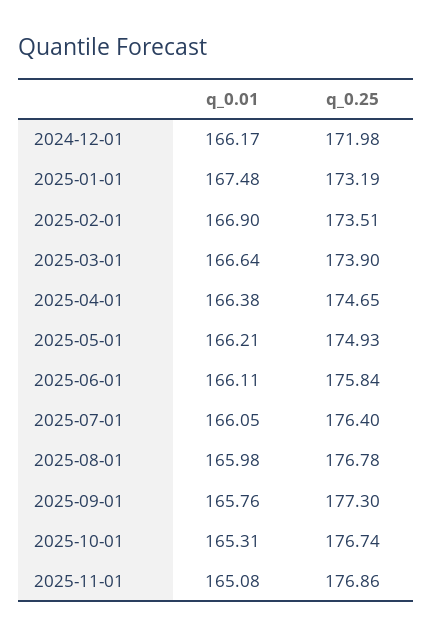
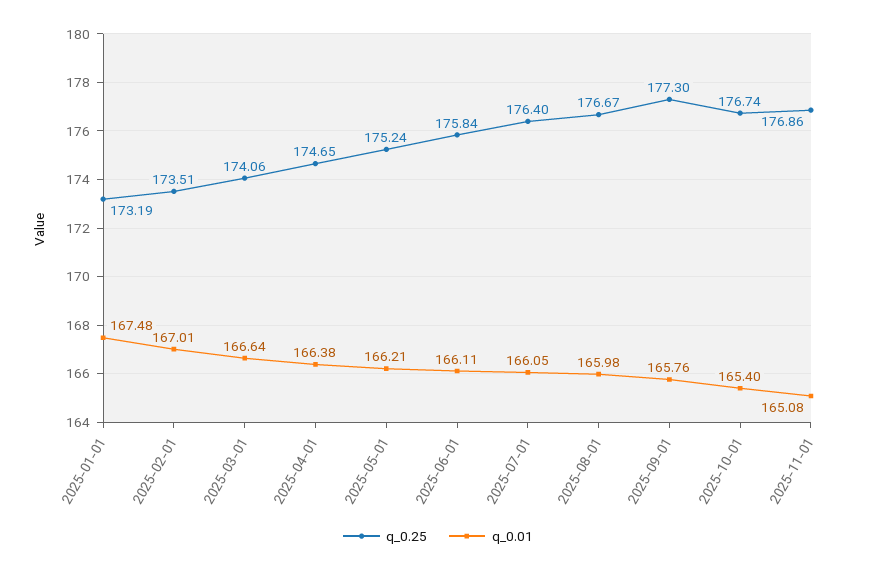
  {
    "q_0.01": {
-     "2024-12-01": 166.17,
      "2025-01-01": 167.48,
-     "2025-02-01": 166.9,
+     "2025-02-01": 167.01,
      "2025-03-01": 166.64,
      "2025-04-01": 166.38,
      "2025-05-01": 166.21,
      "2025-06-01": 166.11,
      "2025-07-01": 166.05,
      "2025-08-01": 165.98,
      "2025-09-01": 165.76,
-     "2025-10-01": 165.31,
+     "2025-10-01": 165.4,
      "2025-11-01": 165.08
    },
    "q_0.25": {
-     "2024-12-01": 171.98,
      "2025-01-01": 173.19,
      "2025-02-01": 173.51,
-     "2025-03-01": 173.9,
+     "2025-03-01": 174.06,
      "2025-04-01": 174.65,
-     "2025-05-01": 174.93,
+     "2025-05-01": 175.24,
      "2025-06-01": 175.84,
      "2025-07-01": 176.4,
-     "2025-08-01": 176.78,
+     "2025-08-01": 176.67,
      "2025-09-01": 177.3,
      "2025-10-01": 176.74,
      "2025-11-01": 176.86
    }
  }

